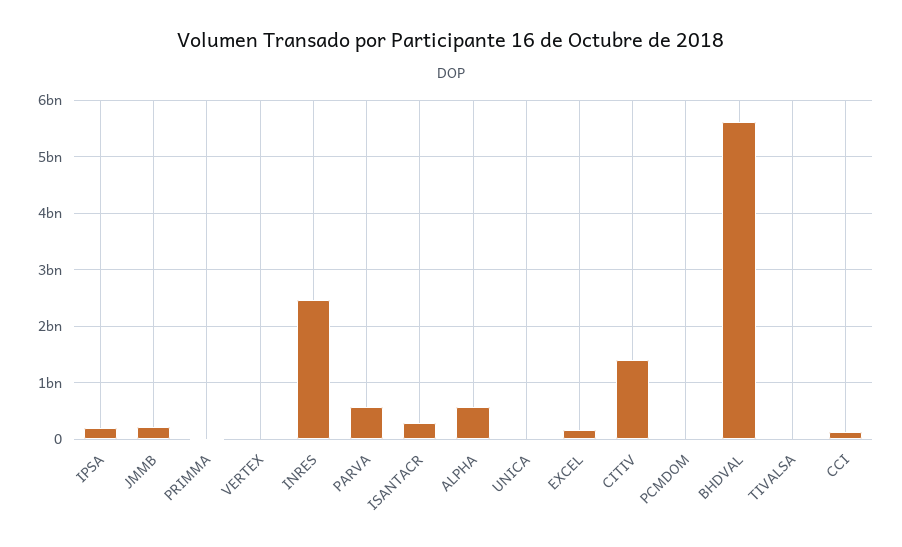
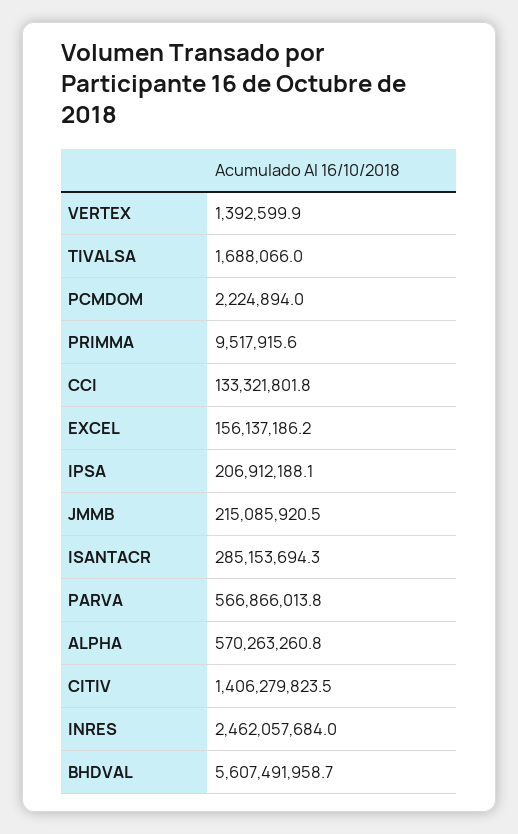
  {
    "IPSA": 206912188.1,
    "JMMB": 215085920.5,
    "PRIMMA": 9517915.6,
    "VERTEX": 1392599.9,
    "INRES": 2462057684,
    "PARVA": 566866013.8,
    "ISANTACR": 285153694.3,
    "ALPHA": 570263260.8,
-   "UNICA": 0,
    "EXCEL": 156137186.2,
    "CITIV": 1406279823.5,
    "PCMDOM": 2224894,
    "BHDVAL": 5607491958.7,
    "TIVALSA": 1688066,
    "CCI": 133321801.8
  }

